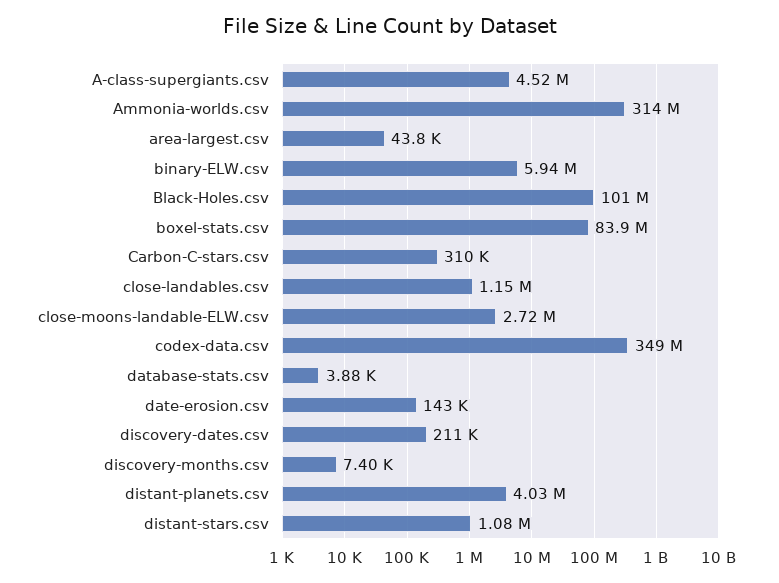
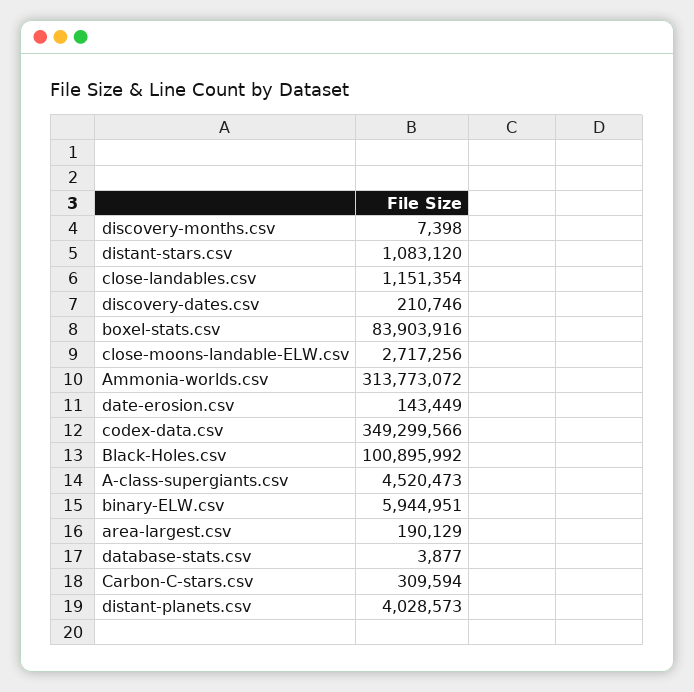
  {
    "A-class-supergiants.csv": 4520473,
    "Ammonia-worlds.csv": 313773072,
-   "area-largest.csv": 43800,
+   "area-largest.csv": 190129,
    "binary-ELW.csv": 5944951,
    "Black-Holes.csv": 100895992,
    "boxel-stats.csv": 83903916,
    "Carbon-C-stars.csv": 309594,
    "close-landables.csv": 1151354,
    "close-moons-landable-ELW.csv": 2717256,
    "codex-data.csv": 349299566,
    "database-stats.csv": 3877,
    "date-erosion.csv": 143449,
    "discovery-dates.csv": 210746,
    "discovery-months.csv": 7398,
    "distant-planets.csv": 4028573,
    "distant-stars.csv": 1083120
  }

